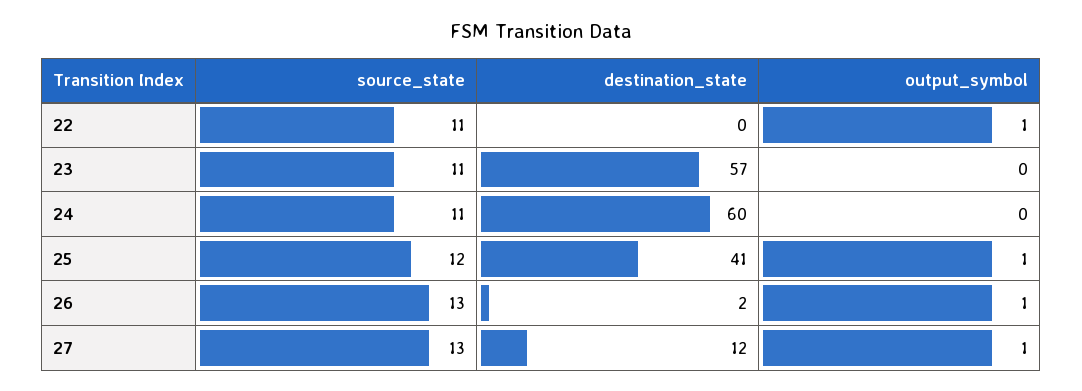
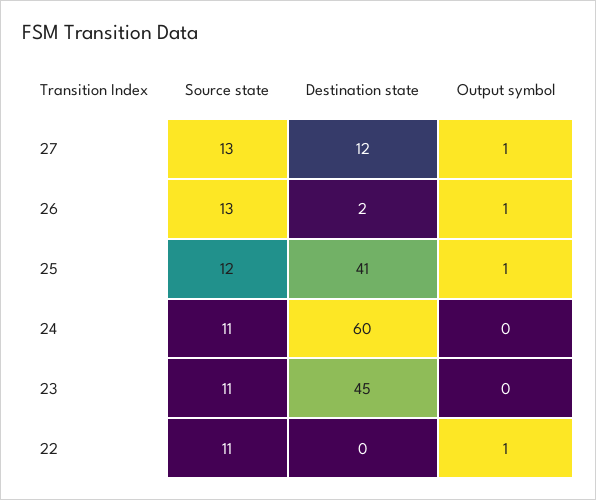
  {
    "source_state": {
      "22": 11,
      "23": 11,
      "24": 11,
      "25": 12,
      "26": 13,
      "27": 13
    },
    "destination_state": {
      "22": 0,
-     "23": 57,
+     "23": 45,
      "24": 60,
      "25": 41,
      "26": 2,
      "27": 12
    },
    "output_symbol": {
      "22": 1,
      "23": 0,
      "24": 0,
      "25": 1,
      "26": 1,
      "27": 1
    }
  }

